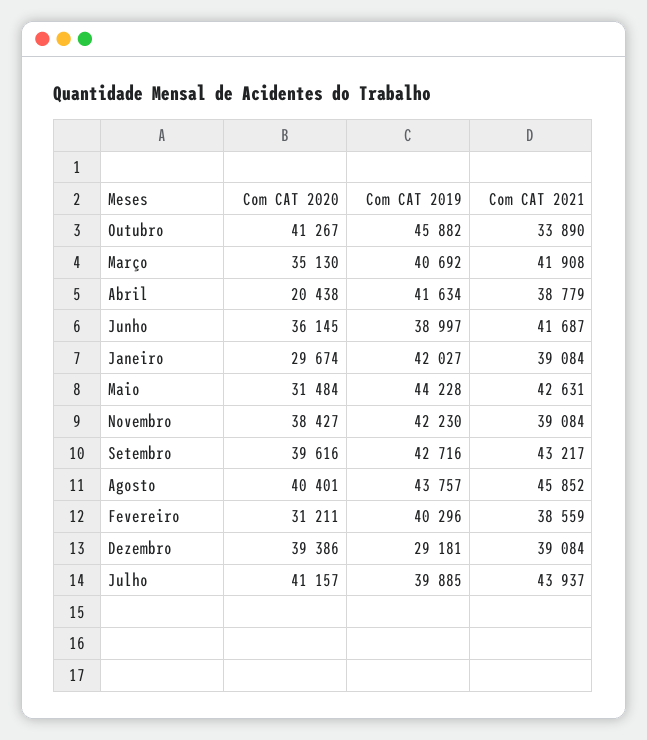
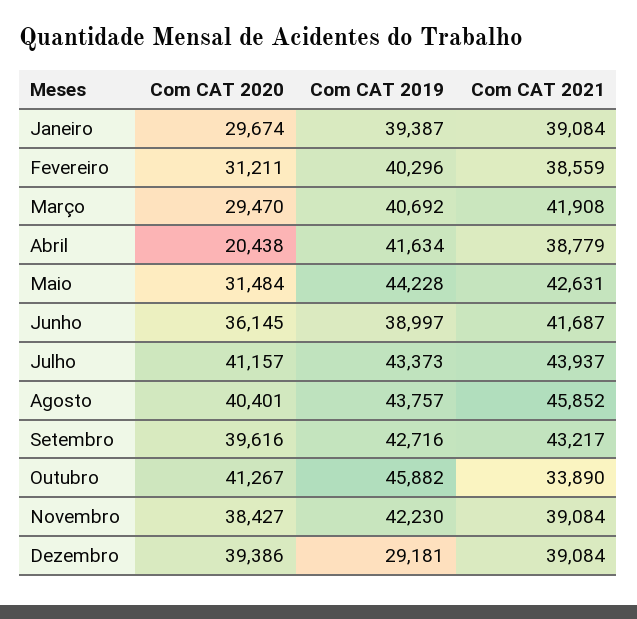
  {
    "Com CAT 2020": {
      "Outubro": 41267,
-     "Março": 35130,
+     "Março": 29470,
      "Abril": 20438,
      "Junho": 36145,
      "Janeiro": 29674,
      "Maio": 31484,
      "Novembro": 38427,
      "Setembro": 39616,
      "Agosto": 40401,
      "Fevereiro": 31211,
      "Dezembro": 39386,
      "Julho": 41157
    },
    "Com CAT 2019": {
      "Outubro": 45882,
      "Março": 40692,
      "Abril": 41634,
      "Junho": 38997,
-     "Janeiro": 42027,
+     "Janeiro": 39387,
      "Maio": 44228,
      "Novembro": 42230,
      "Setembro": 42716,
      "Agosto": 43757,
      "Fevereiro": 40296,
      "Dezembro": 29181,
-     "Julho": 39885
+     "Julho": 43373
    },
    "Com CAT 2021": {
      "Outubro": 33890,
      "Março": 41908,
      "Abril": 38779,
      "Junho": 41687,
      "Janeiro": 39084,
      "Maio": 42631,
      "Novembro": 39084,
      "Setembro": 43217,
      "Agosto": 45852,
      "Fevereiro": 38559,
      "Dezembro": 39084,
      "Julho": 43937
    }
  }

